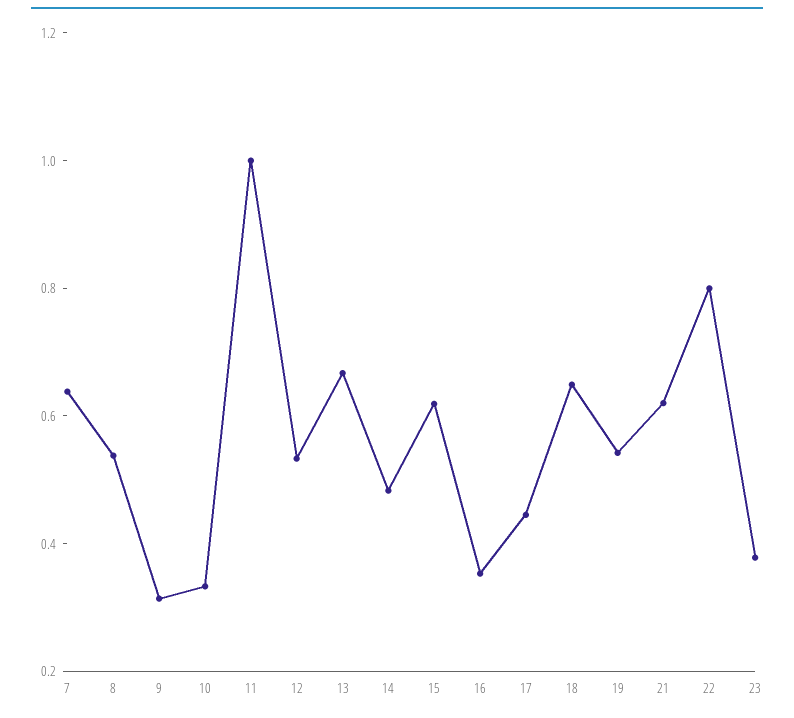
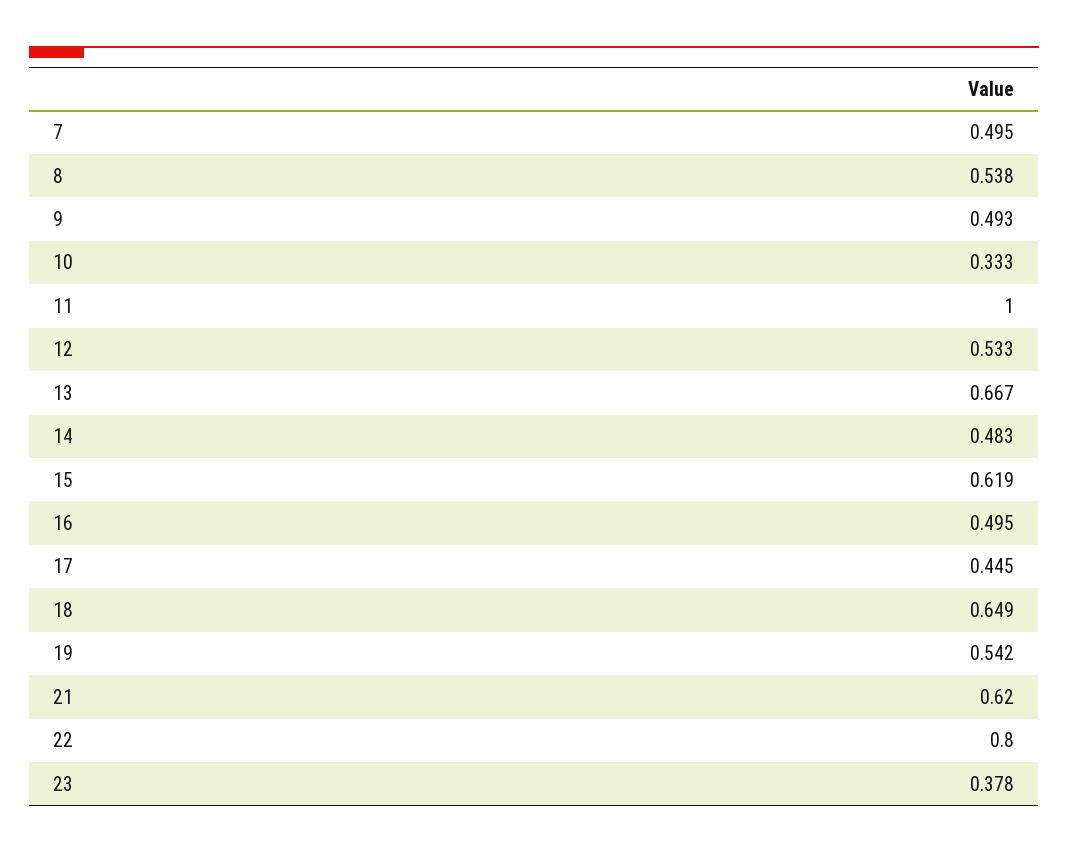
  {
-   "7": 0.65,
+   "7": 0.495,
    "8": 0.538,
-   "9": 0.3,
+   "9": 0.493,
    "10": 0.333,
    "11": 1,
    "12": 0.533,
    "13": 0.667,
    "14": 0.483,
    "15": 0.619,
-   "16": 0.35,
+   "16": 0.495,
    "17": 0.445,
    "18": 0.649,
    "19": 0.542,
    "21": 0.62,
    "22": 0.8,
    "23": 0.378
  }

